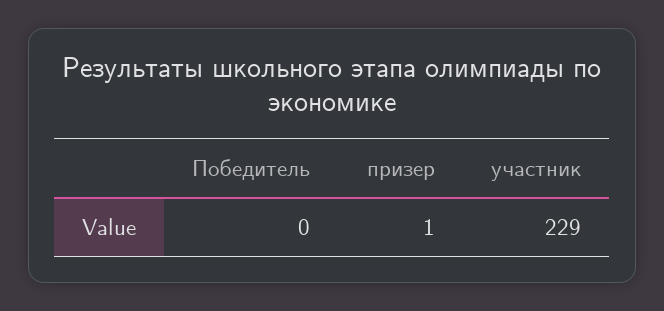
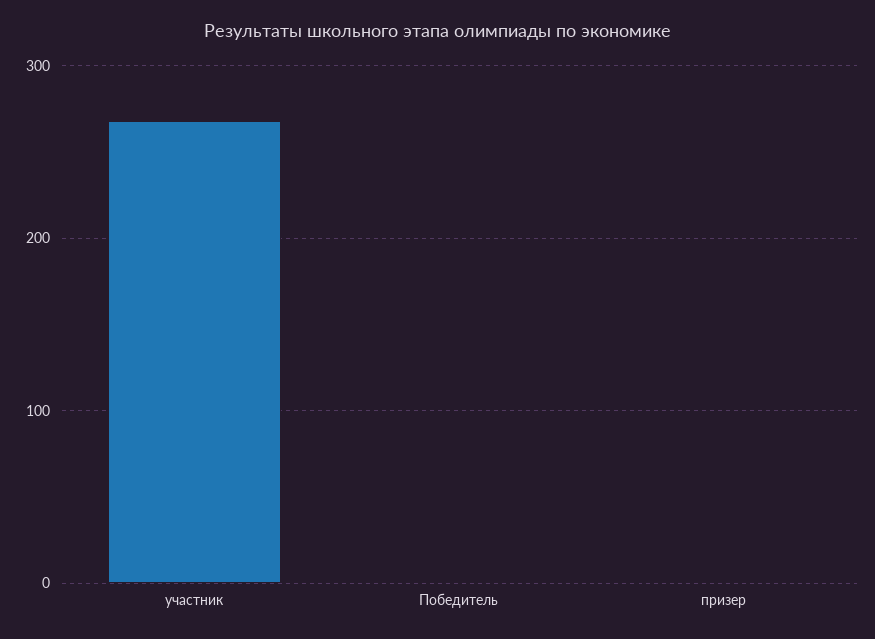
  {
    "Победитель": 0,
    "призер": 1,
-   "участник": 229
+   "участник": 270
  }

